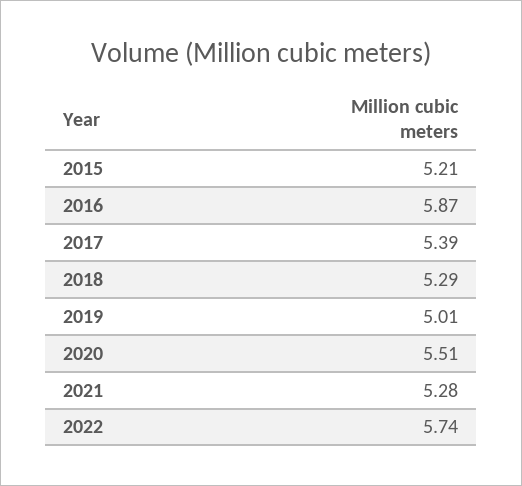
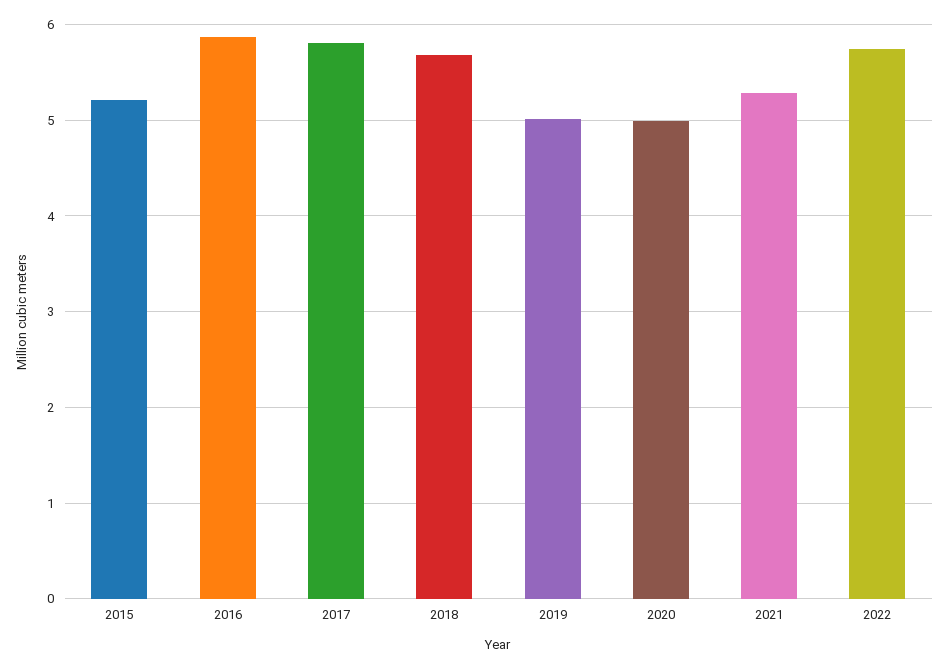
  {
    "2015": 5.21,
    "2016": 5.87,
-   "2017": 5.39,
+   "2017": 5.8,
-   "2018": 5.29,
+   "2018": 5.7,
    "2019": 5.01,
-   "2020": 5.51,
+   "2020": 5,
    "2021": 5.28,
    "2022": 5.74
  }

